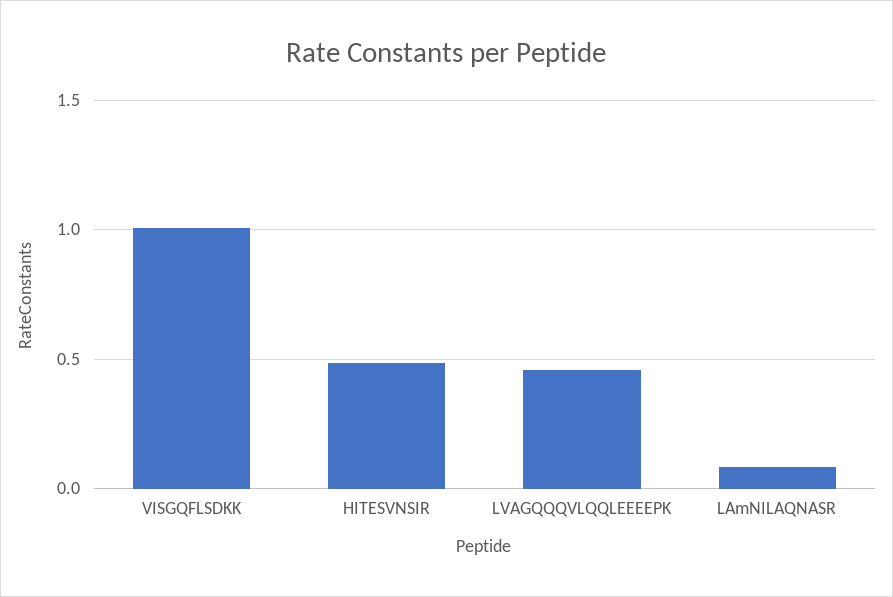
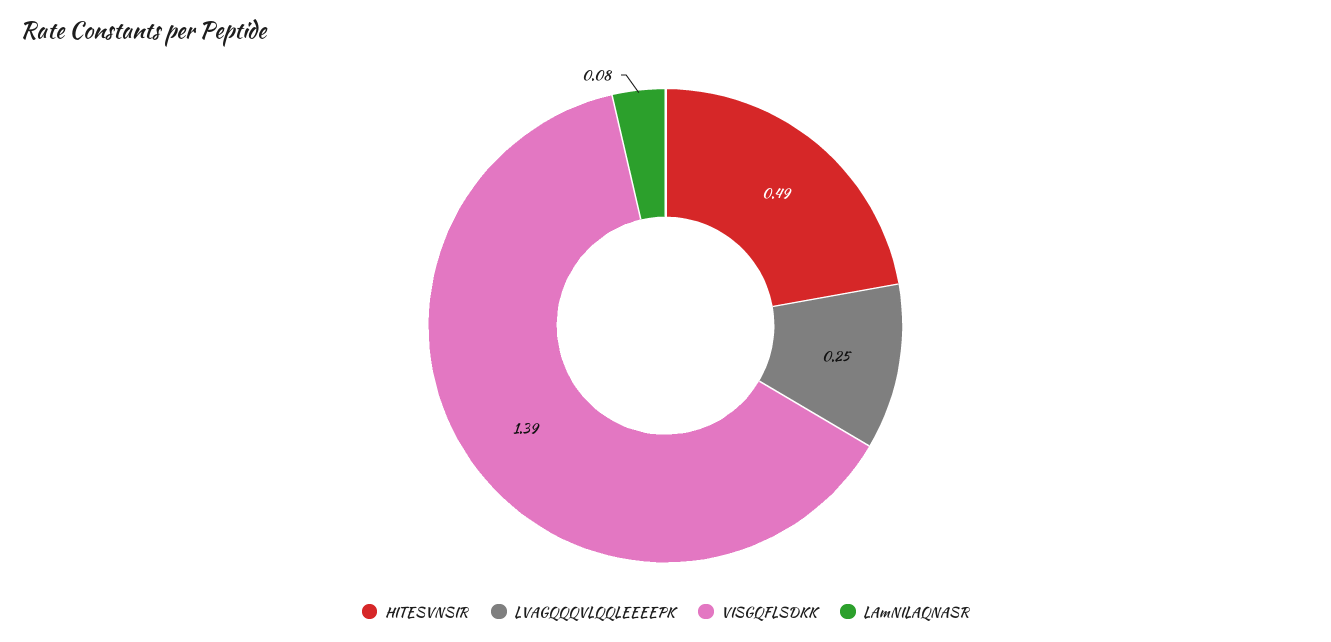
  {
-   "VISGQFLSDKK": 1,
+   "VISGQFLSDKK": 1.39,
    "HITESVNSIR": 0.49,
-   "LVAGQQQVLQQLEEEEPK": 0.45,
+   "LVAGQQQVLQQLEEEEPK": 0.25,
    "LAmNILAQNASR": 0.08
  }

